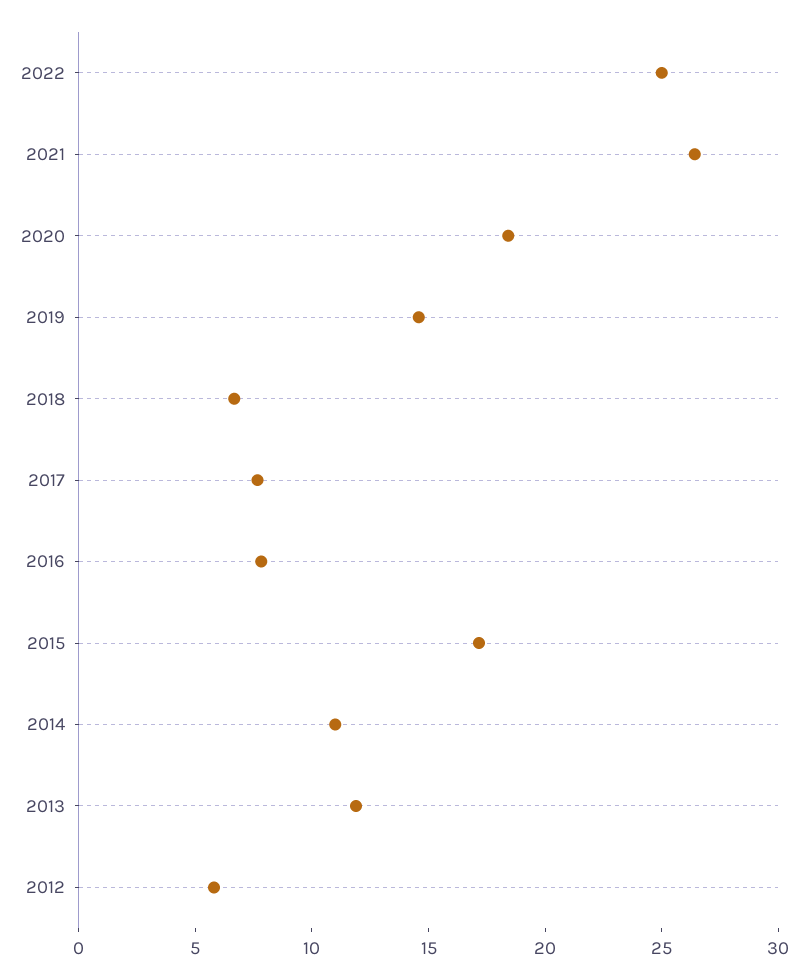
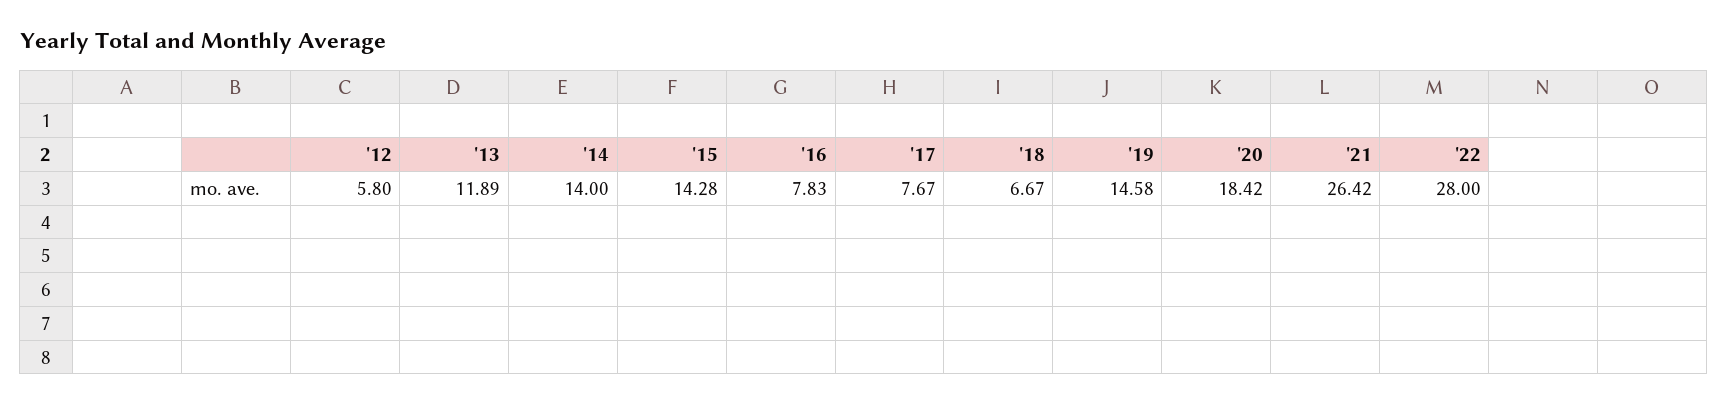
  {
-   "2022": 25,
+   "2022": 28,
    "2021": 26.42,
    "2020": 18.42,
    "2019": 14.58,
    "2018": 6.67,
    "2017": 7.67,
    "2016": 7.83,
-   "2015": 17,
+   "2015": 14.28,
-   "2014": 11,
+   "2014": 14,
    "2013": 11.89,
    "2012": 5.8
  }

